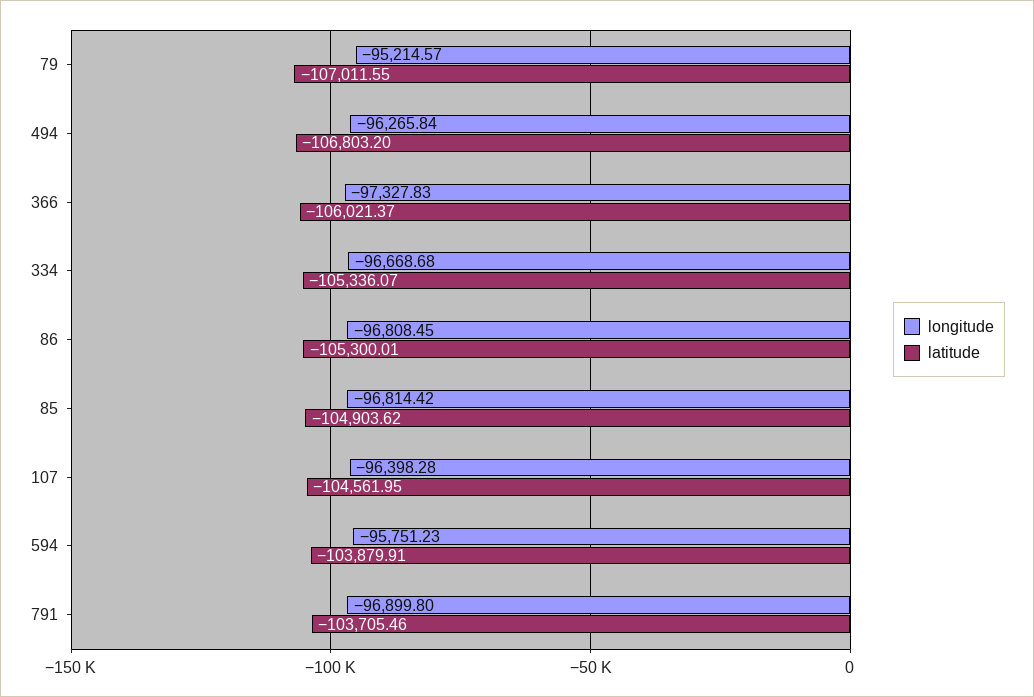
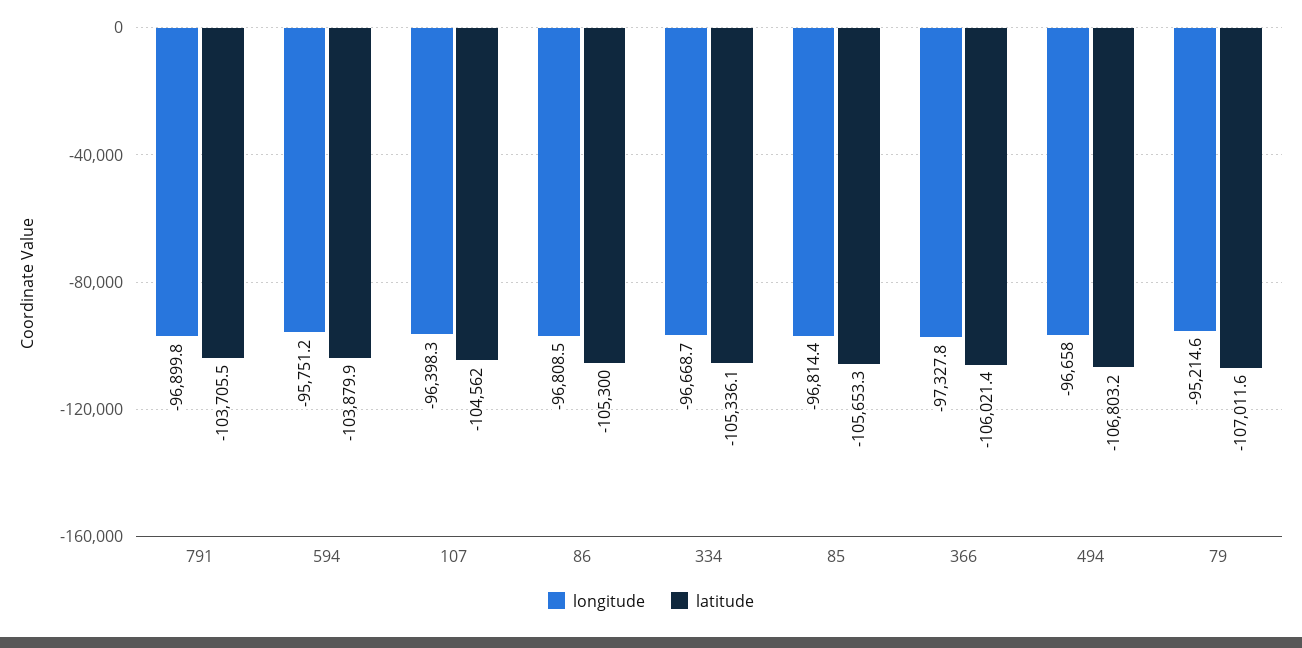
  {
    "longitude": {
      "79": -95214.57,
-     "494": -96265.84,
+     "494": -96658,
      "366": -97327.83,
      "334": -96668.68,
      "86": -96808.45,
      "85": -96814.42,
      "107": -96398.28,
      "594": -95751.23,
      "791": -96899.8
    },
    "latitude": {
      "79": -107011.55,
      "494": -106803.2,
      "366": -106021.37,
      "334": -105336.07,
      "86": -105300.01,
-     "85": -104903.62,
+     "85": -105653.3,
      "107": -104561.95,
      "594": -103879.91,
      "791": -103705.46
    }
  }

